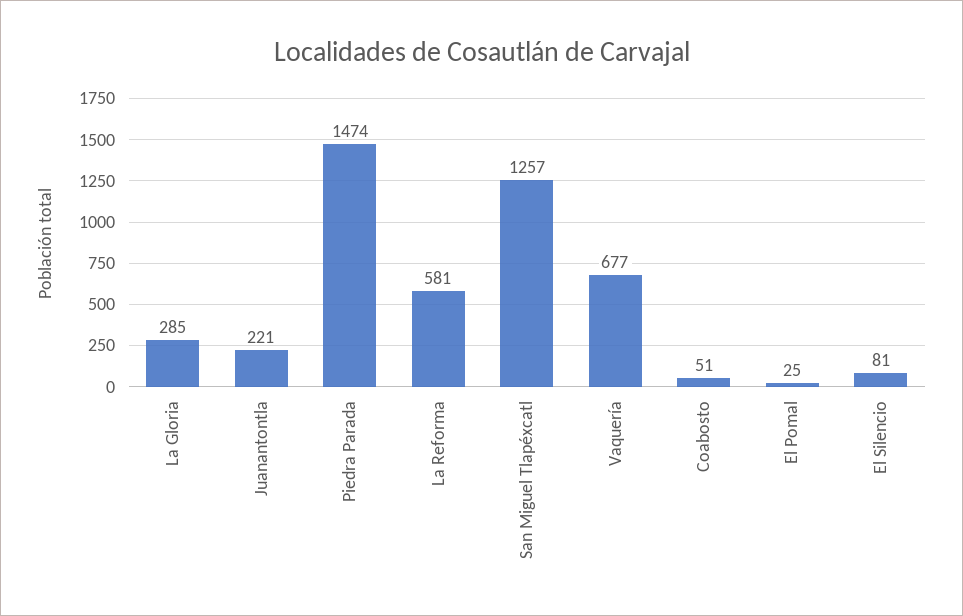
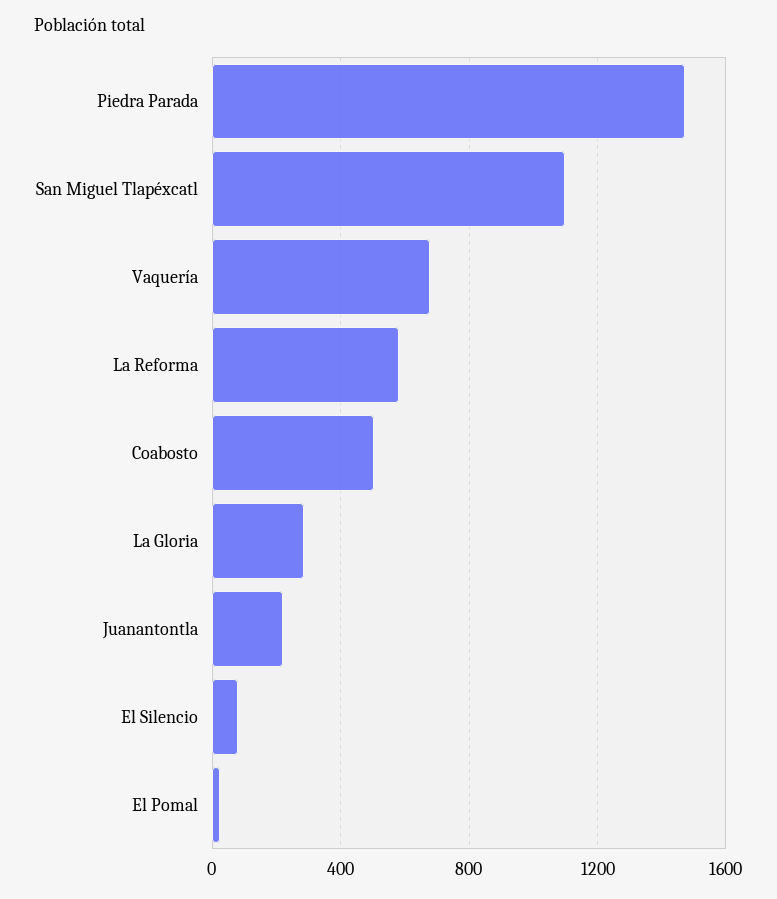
  {
    "La Gloria": 285,
    "Juanantontla": 221,
    "Piedra Parada": 1474,
    "La Reforma": 581,
-   "San Miguel Tlapéxcatl": 1257,
+   "San Miguel Tlapéxcatl": 1100,
    "Vaquería": 677,
-   "Coabosto": 51,
+   "Coabosto": 500,
    "El Pomal": 25,
    "El Silencio": 81
  }

